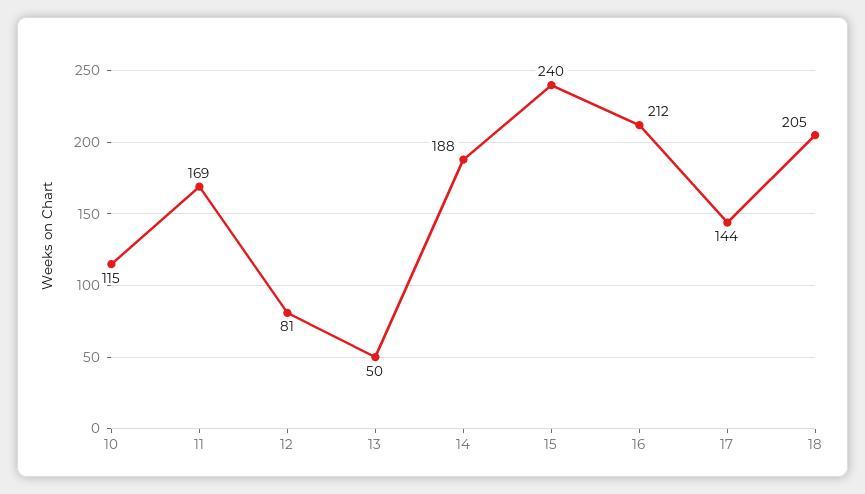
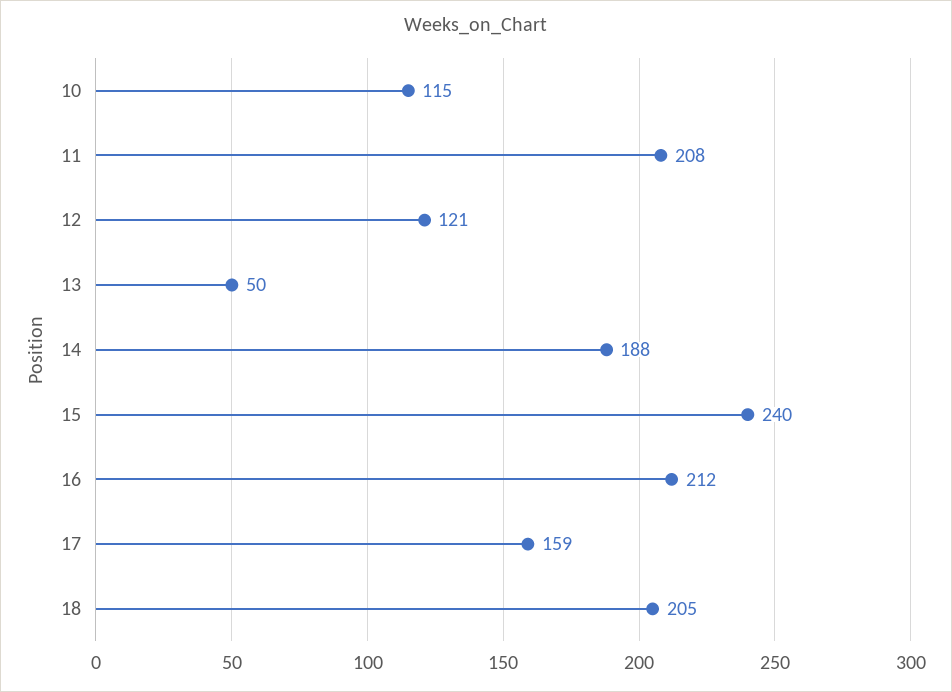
  {
    "10": 115,
-   "11": 169,
+   "11": 208,
-   "12": 81,
+   "12": 121,
    "13": 50,
    "14": 188,
    "15": 240,
    "16": 212,
-   "17": 144,
+   "17": 159,
    "18": 205
  }

